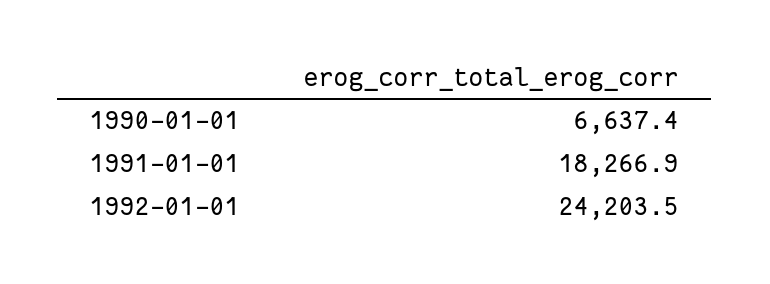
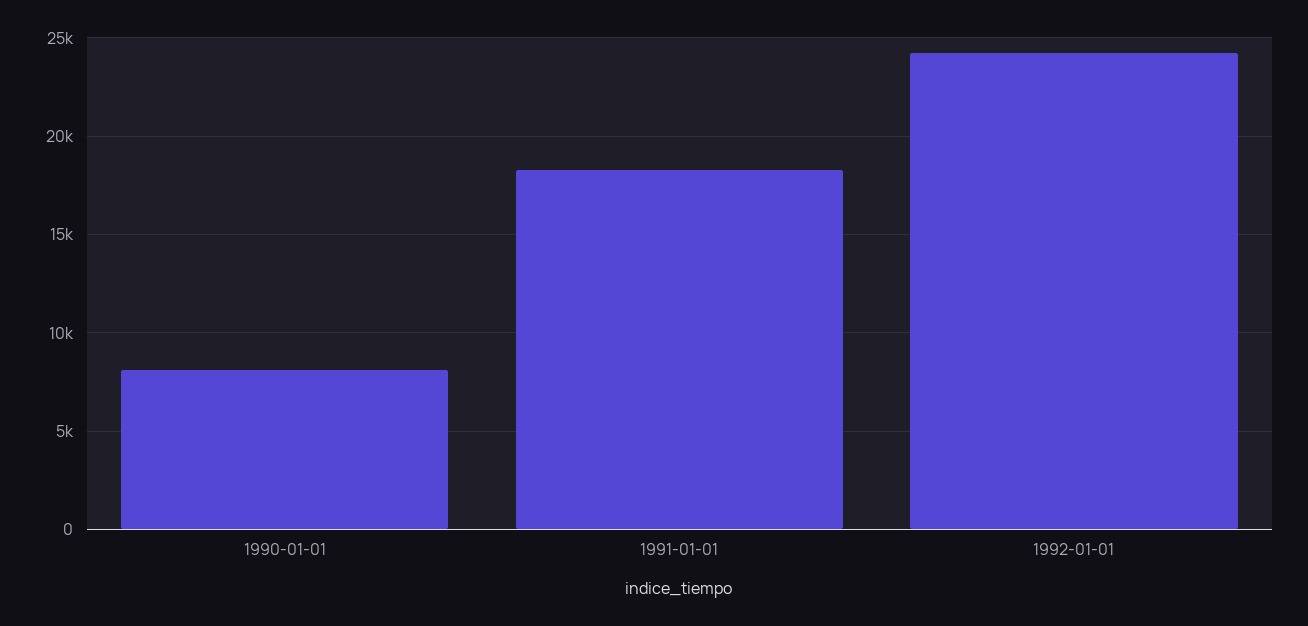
  {
-   "1990-01-01": 6637.4,
+   "1990-01-01": 8000,
    "1991-01-01": 18266.9,
    "1992-01-01": 24203.5
  }

